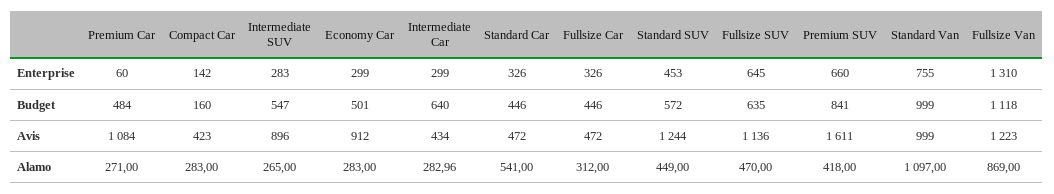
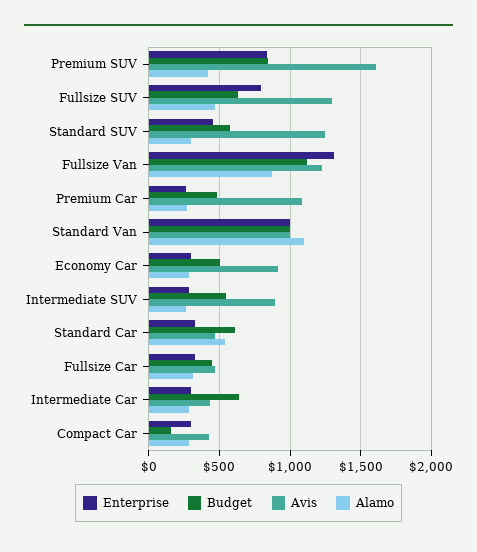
  {
    "Enterprise": {
-     "Premium Car": 60,
+     "Premium Car": 250,
-     "Compact Car": 142,
+     "Compact Car": 300,
      "Intermediate SUV": 283,
      "Economy Car": 299,
      "Intermediate Car": 299,
      "Standard Car": 326,
      "Fullsize Car": 326,
      "Standard SUV": 453,
-     "Fullsize SUV": 645,
+     "Fullsize SUV": 800,
-     "Premium SUV": 660,
+     "Premium SUV": 850,
-     "Standard Van": 755,
+     "Standard Van": 1000,
      "Fullsize Van": 1310
    },
    "Budget": {
      "Premium Car": 484,
      "Compact Car": 160,
      "Intermediate SUV": 547,
      "Economy Car": 501,
      "Intermediate Car": 640,
-     "Standard Car": 446,
+     "Standard Car": 600,
      "Fullsize Car": 446,
      "Standard SUV": 572,
      "Fullsize SUV": 635,
      "Premium SUV": 841,
      "Standard Van": 999,
      "Fullsize Van": 1118
    },
    "Avis": {
      "Premium Car": 1084,
      "Compact Car": 423,
      "Intermediate SUV": 896,
      "Economy Car": 912,
      "Intermediate Car": 434,
      "Standard Car": 472,
      "Fullsize Car": 472,
      "Standard SUV": 1244,
-     "Fullsize SUV": 1136,
+     "Fullsize SUV": 1300,
      "Premium SUV": 1611,
      "Standard Van": 999,
      "Fullsize Van": 1223
    },
    "Alamo": {
      "Premium Car": 271,
      "Compact Car": 283,
      "Intermediate SUV": 265,
      "Economy Car": 283,
      "Intermediate Car": 282.96,
      "Standard Car": 541,
      "Fullsize Car": 312,
-     "Standard SUV": 449,
+     "Standard SUV": 300,
      "Fullsize SUV": 470,
      "Premium SUV": 418,
      "Standard Van": 1097,
      "Fullsize Van": 869
    }
  }

